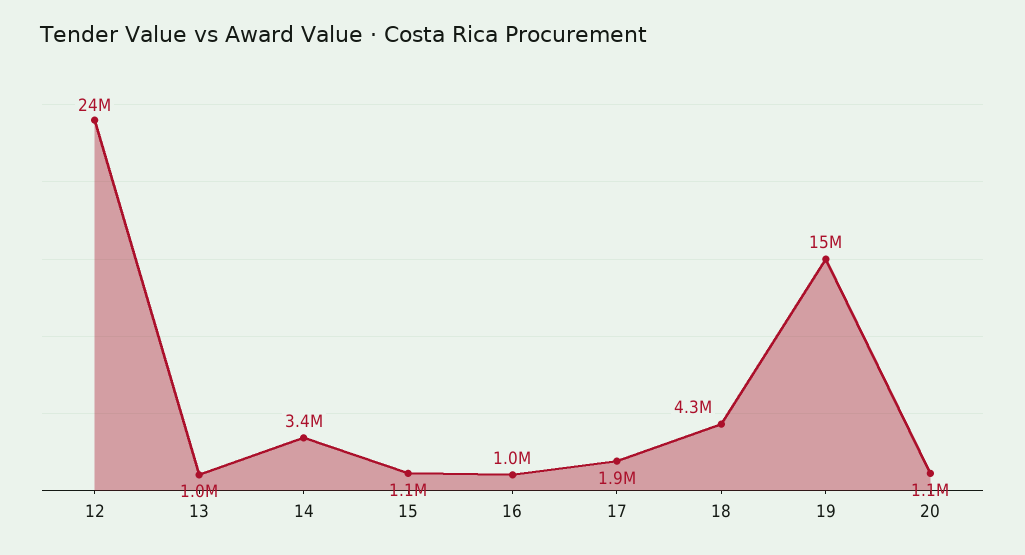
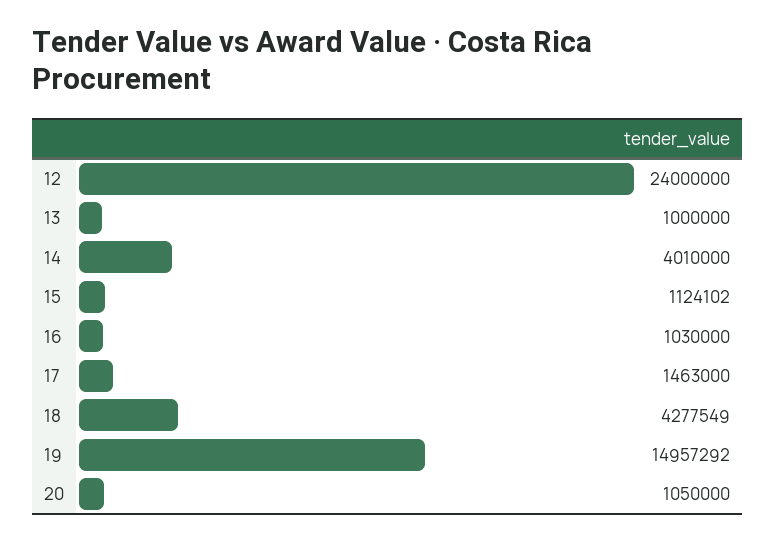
  {
    "12": 24000000,
    "13": 1000000,
-   "14": 3400000,
+   "14": 4010000,
    "15": 1124102,
    "16": 1030000,
-   "17": 1900000,
+   "17": 1463000,
    "18": 4277549,
    "19": 14957292,
    "20": 1050000
  }

